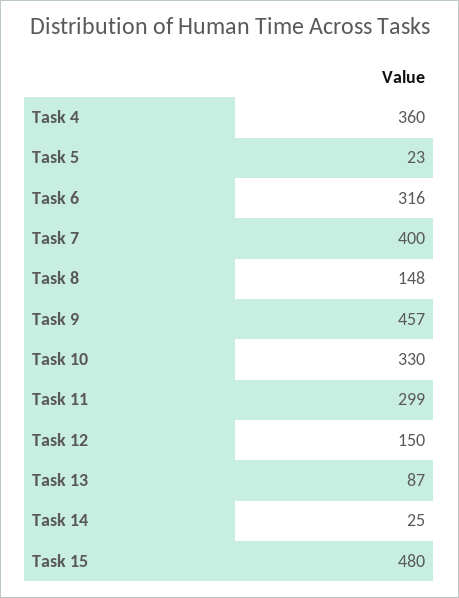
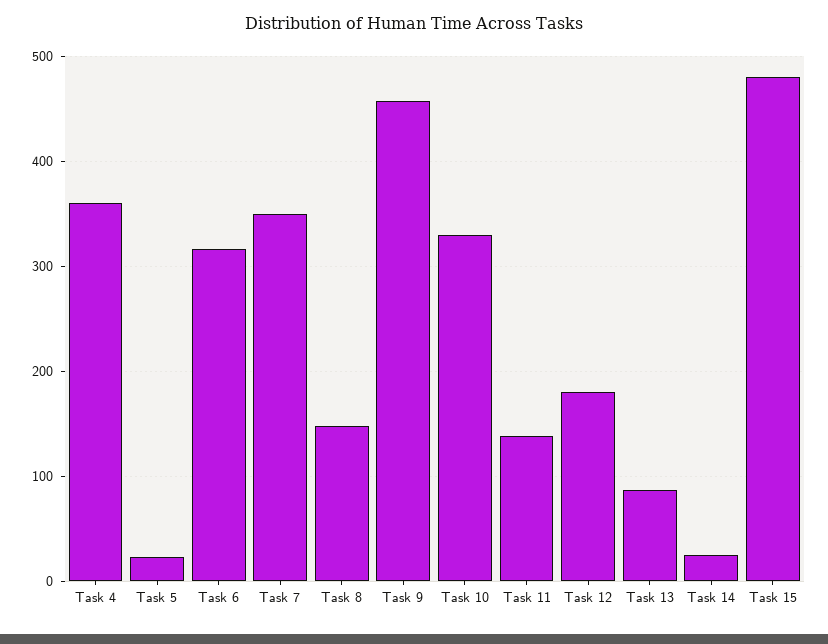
  {
    "Task 4": 360,
    "Task 5": 23,
    "Task 6": 316,
-   "Task 7": 400,
+   "Task 7": 350,
    "Task 8": 148,
    "Task 9": 457,
    "Task 10": 330,
-   "Task 11": 299,
+   "Task 11": 140,
-   "Task 12": 150,
+   "Task 12": 180,
    "Task 13": 87,
    "Task 14": 25,
    "Task 15": 480
  }

